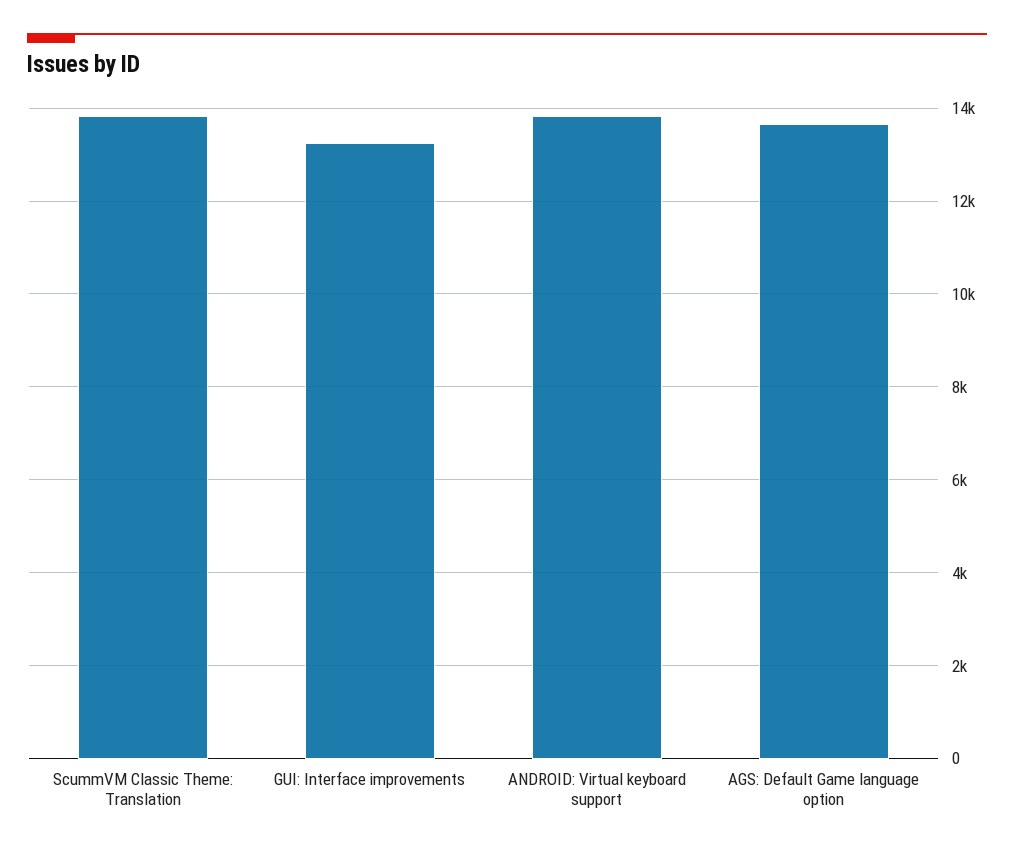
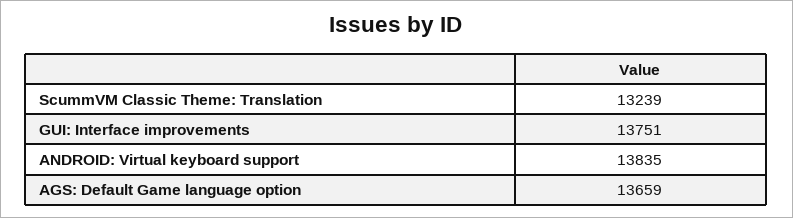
  {
-   "ScummVM Classic Theme: Translation": 13800,
+   "ScummVM Classic Theme: Translation": 13239,
-   "GUI: Interface improvements": 13200,
+   "GUI: Interface improvements": 13751,
    "ANDROID: Virtual keyboard support": 13835,
    "AGS: Default Game language option": 13659
  }

